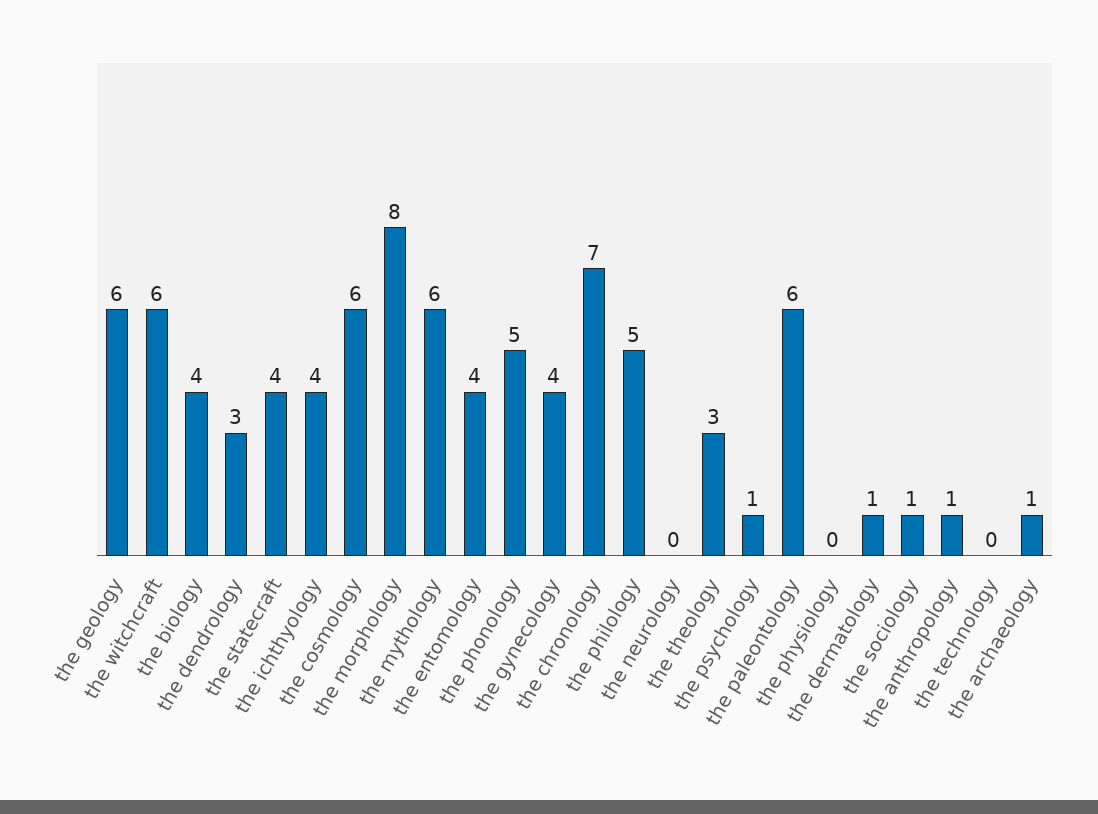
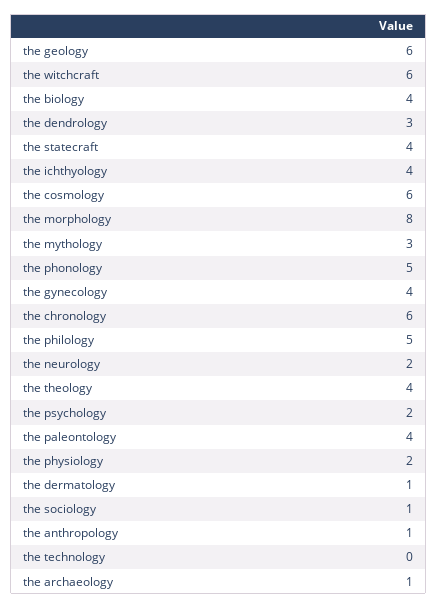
  {
    "the geology": 6,
    "the witchcraft": 6,
    "the biology": 4,
    "the dendrology": 3,
    "the statecraft": 4,
    "the ichthyology": 4,
    "the cosmology": 6,
    "the morphology": 8,
-   "the mythology": 6,
+   "the mythology": 3,
-   "the entomology": 4,
    "the phonology": 5,
    "the gynecology": 4,
-   "the chronology": 7,
+   "the chronology": 6,
    "the philology": 5,
-   "the neurology": 0,
+   "the neurology": 2,
-   "the theology": 3,
+   "the theology": 4,
-   "the psychology": 1,
+   "the psychology": 2,
-   "the paleontology": 6,
+   "the paleontology": 4,
-   "the physiology": 0,
+   "the physiology": 2,
    "the dermatology": 1,
    "the sociology": 1,
    "the anthropology": 1,
    "the technology": 0,
    "the archaeology": 1
  }

